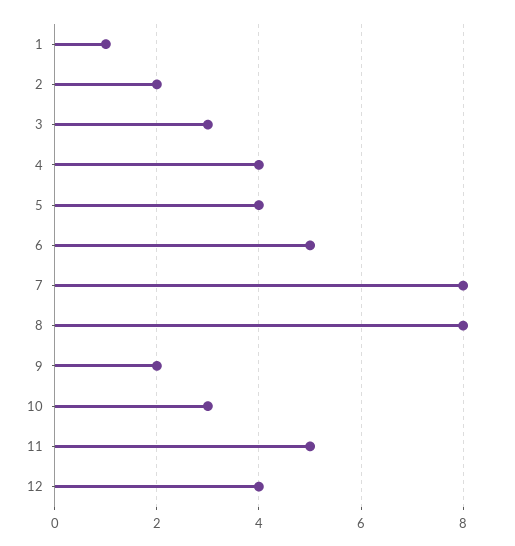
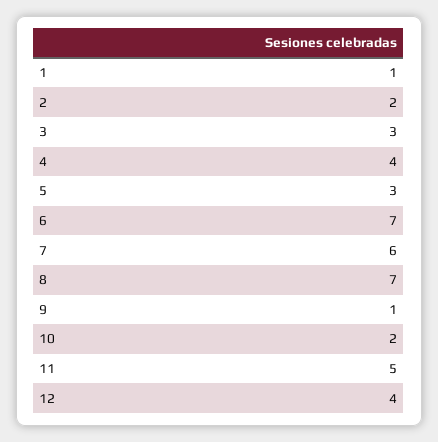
  {
    "1": 1,
    "2": 2,
    "3": 3,
    "4": 4,
-   "5": 4,
+   "5": 3,
-   "6": 5,
+   "6": 7,
-   "7": 8,
+   "7": 6,
-   "8": 8,
+   "8": 7,
-   "9": 2,
+   "9": 1,
-   "10": 3,
+   "10": 2,
    "11": 5,
    "12": 4
  }

